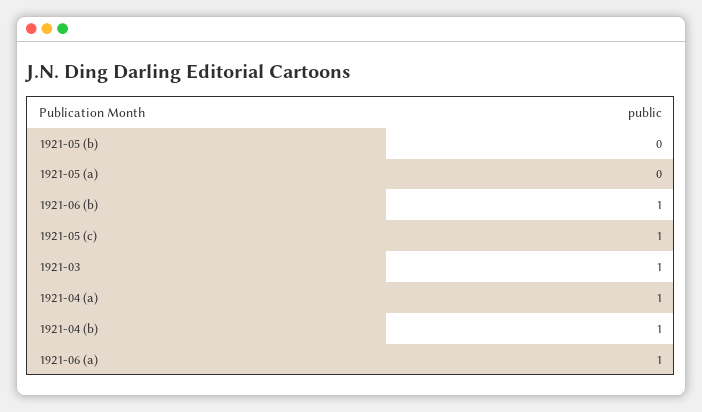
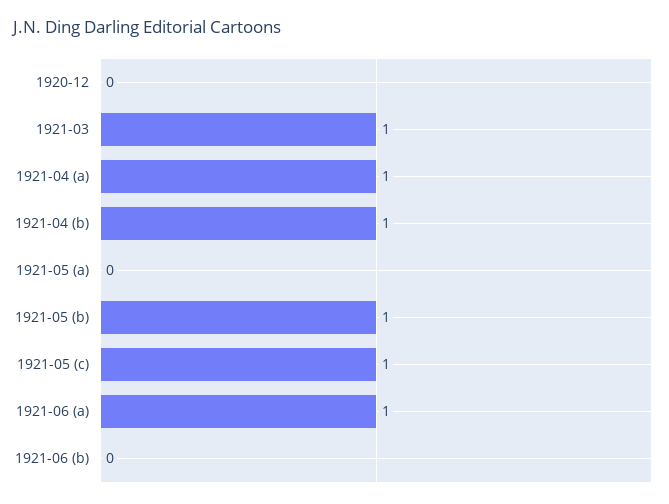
  {
-   "1921-05 (b)": 0,
+   "1921-05 (b)": 1,
    "1921-05 (a)": 0,
-   "1921-06 (b)": 1,
+   "1921-06 (b)": 0,
    "1921-05 (c)": 1,
    "1921-03": 1,
    "1921-04 (a)": 1,
    "1921-04 (b)": 1,
-   "1921-06 (a)": 1
+   "1921-06 (a)": 1,
+   "1920-12": 0
  }

